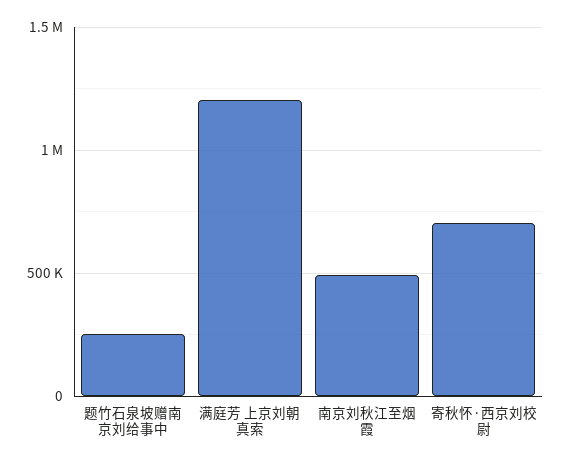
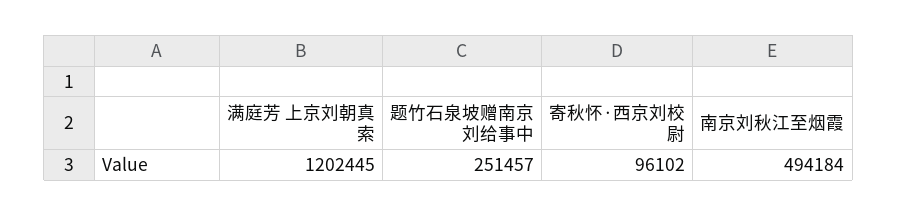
  {
    "题竹石泉坡赠南京刘给事中": 251457,
    "满庭芳 上京刘朝真索": 1202445,
    "南京刘秋江至烟霞": 494184,
-   "寄秋怀·西京刘校尉": 700000
+   "寄秋怀·西京刘校尉": 96102
  }

